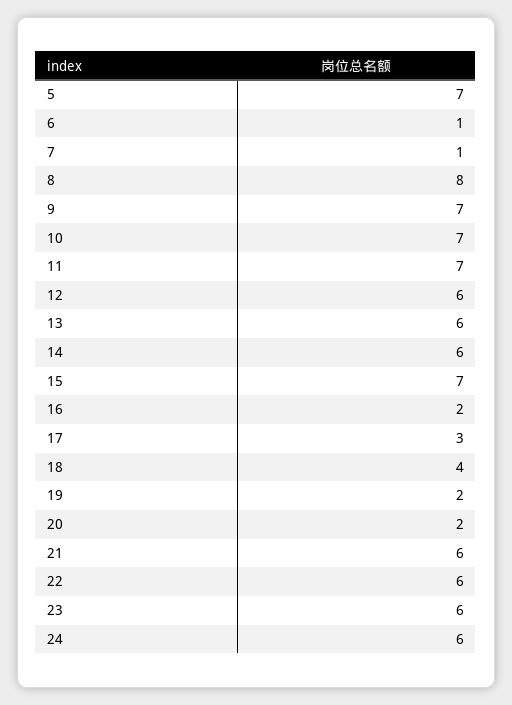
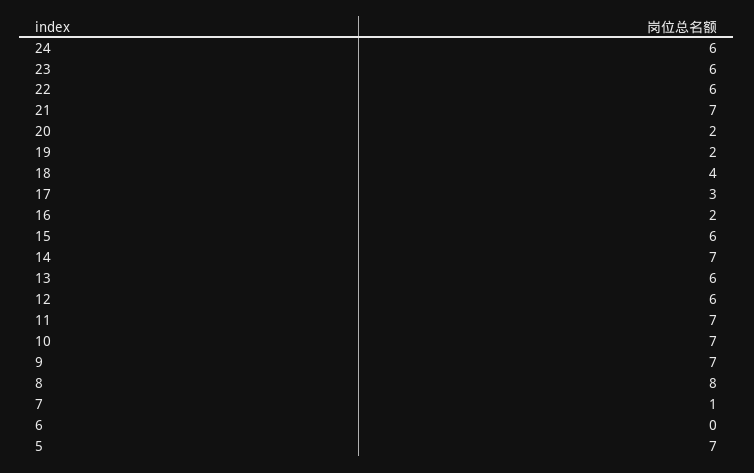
  {
    "5": 7,
-   "6": 1,
+   "6": 0,
    "7": 1,
    "8": 8,
    "9": 7,
    "10": 7,
    "11": 7,
    "12": 6,
    "13": 6,
-   "14": 6,
+   "14": 7,
-   "15": 7,
+   "15": 6,
    "16": 2,
    "17": 3,
    "18": 4,
    "19": 2,
    "20": 2,
-   "21": 6,
+   "21": 7,
    "22": 6,
    "23": 6,
    "24": 6
  }

